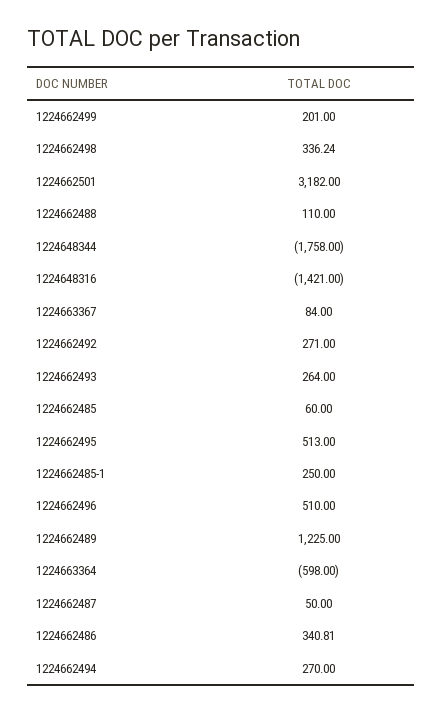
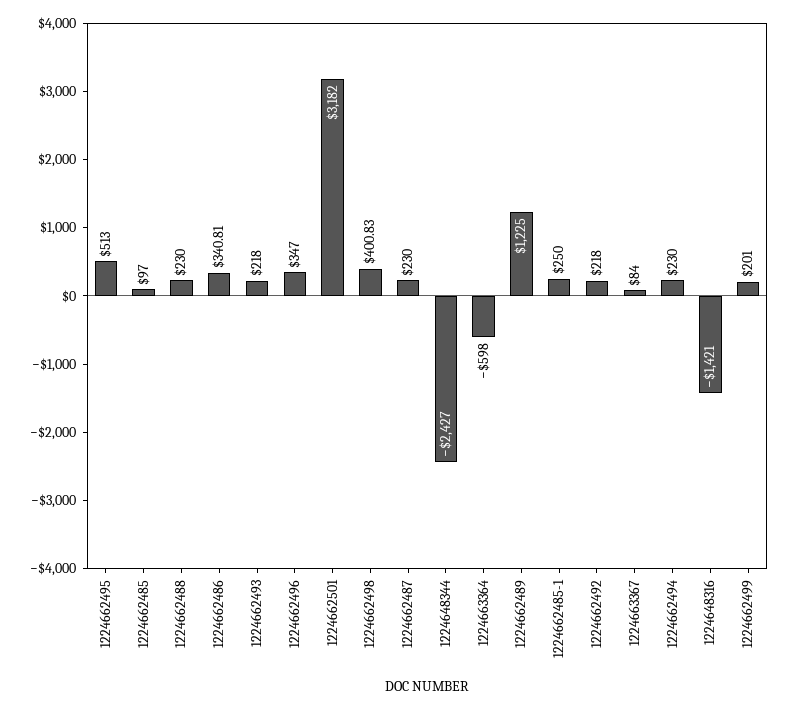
  {
    "1224662499": 201,
-   "1224662498": 336.24,
+   "1224662498": 400.83,
    "1224662501": 3182,
-   "1224662488": 110,
+   "1224662488": 230,
-   "1224648344": -1758,
+   "1224648344": -2427,
    "1224648316": -1421,
    "1224663367": 84,
-   "1224662492": 271,
+   "1224662492": 218,
-   "1224662493": 264,
+   "1224662493": 218,
-   "1224662485": 60,
+   "1224662485": 97,
    "1224662495": 513,
    "1224662485-1": 250,
-   "1224662496": 510,
+   "1224662496": 347,
    "1224662489": 1225,
    "1224663364": -598,
-   "1224662487": 50,
+   "1224662487": 230,
    "1224662486": 340.81,
-   "1224662494": 270
+   "1224662494": 230
  }

